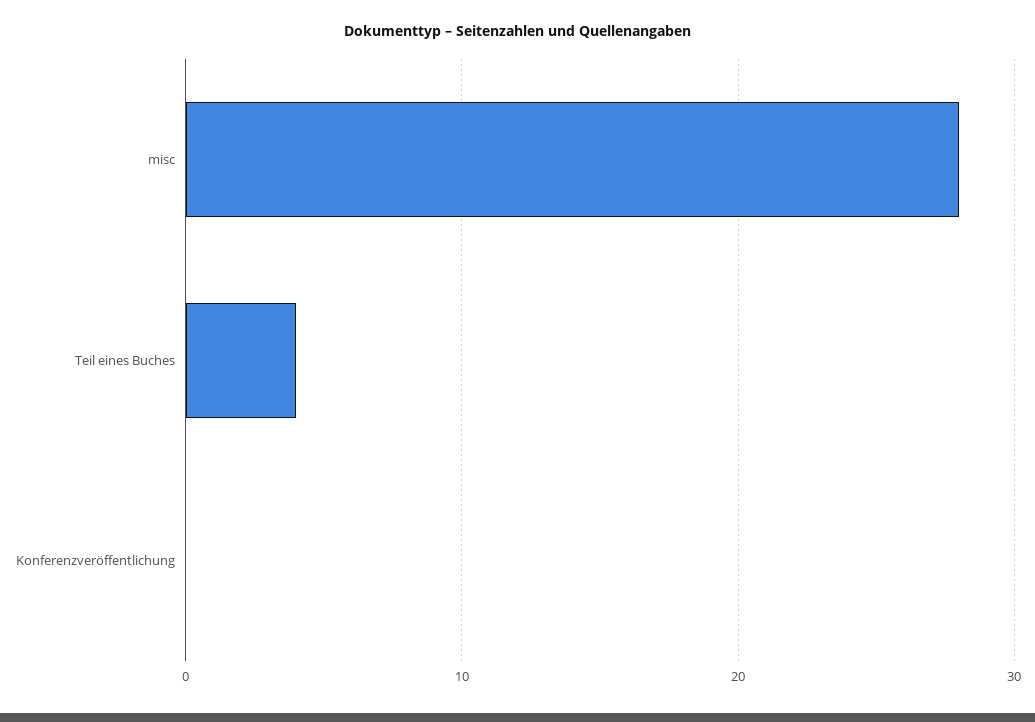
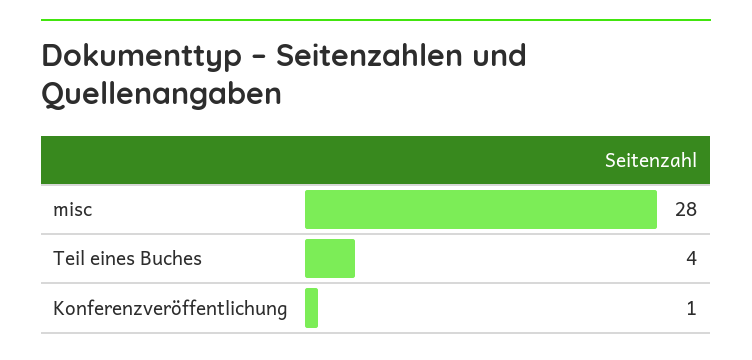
  {
    "misc": 28,
    "Teil eines Buches": 4,
-   "Konferenzveröffentlichung": 0
+   "Konferenzveröffentlichung": 1
  }

